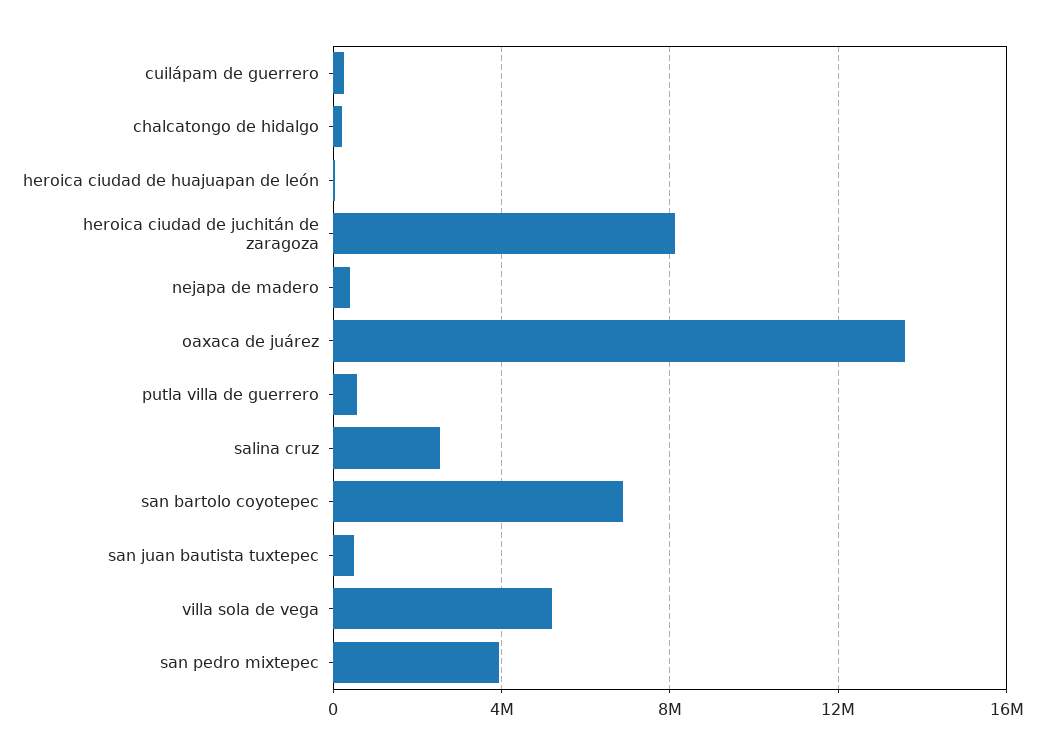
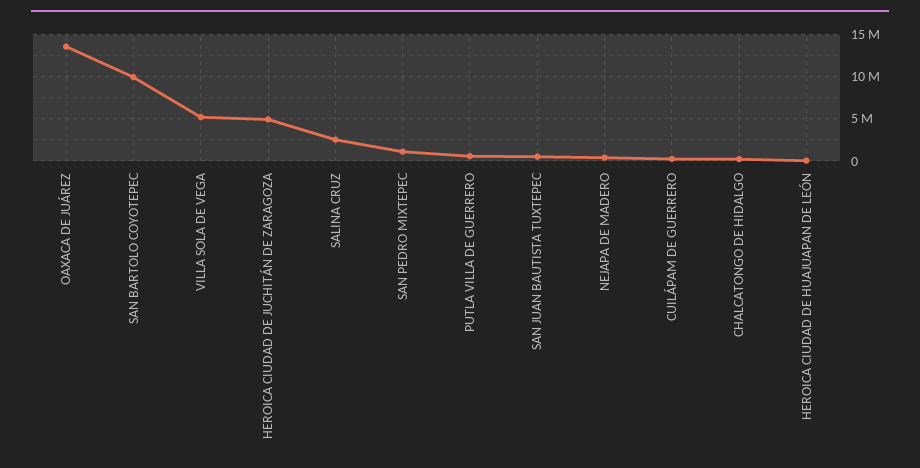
  {
    "cuilápam de guerrero": 500000,
    "chalcatongo de hidalgo": 0,
    "heroica ciudad de huajuapan de león": 0,
-   "heroica ciudad de juchitán de zaragoza": 8000000,
+   "heroica ciudad de juchitán de zaragoza": 5000000,
    "nejapa de madero": 500000,
    "oaxaca de juárez": 13500000,
    "putla villa de guerrero": 500000,
    "salina cruz": 2500000,
-   "san bartolo coyotepec": 7000000,
+   "san bartolo coyotepec": 10000000,
    "san juan bautista tuxtepec": 500000,
    "villa sola de vega": 5000000,
-   "san pedro mixtepec": 4000000
+   "san pedro mixtepec": 1000000
  }

